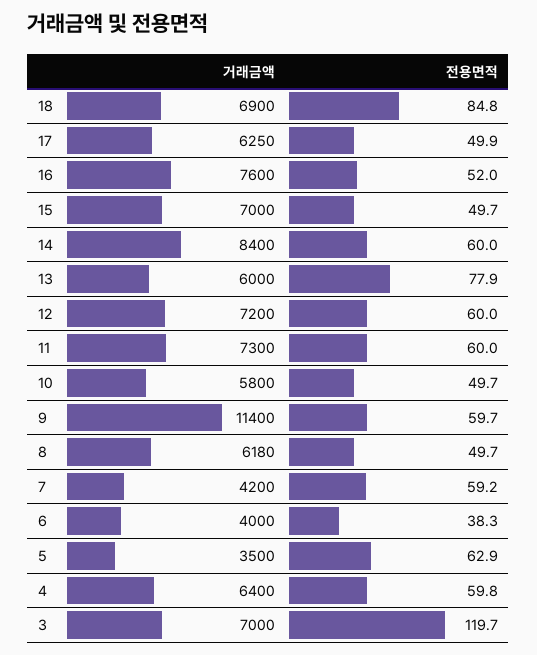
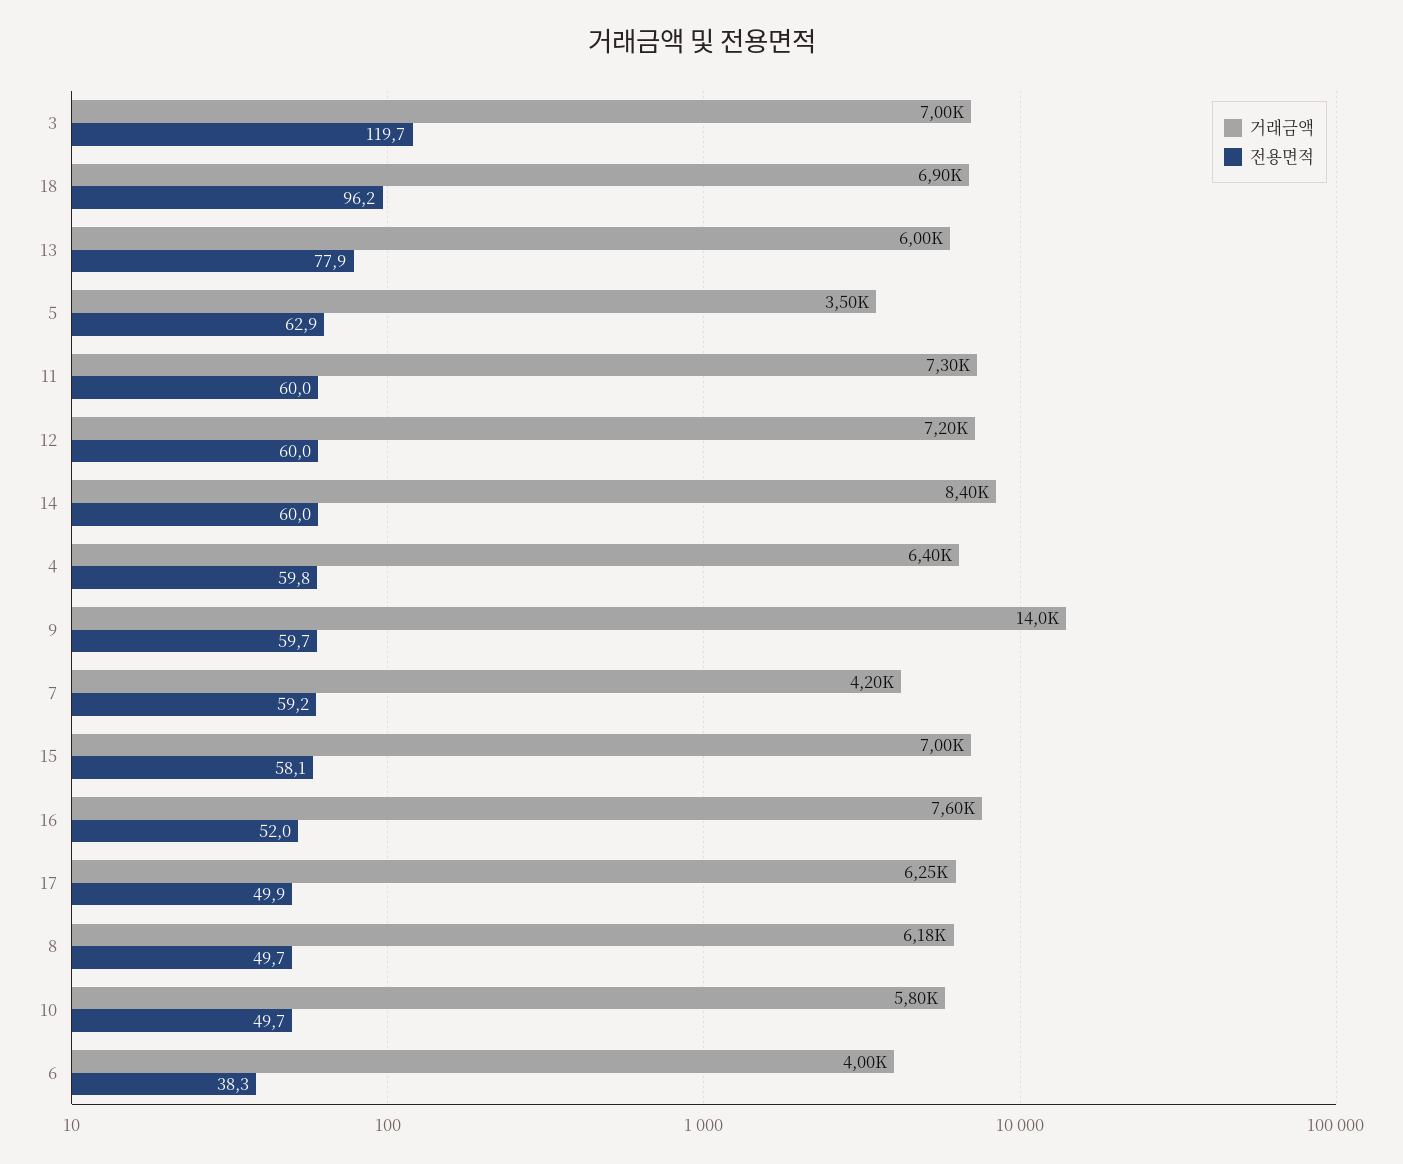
  {
    "거래금액": {
      "18": 6900,
      "17": 6250,
      "16": 7600,
      "15": 7000,
      "14": 8400,
      "13": 6000,
      "12": 7200,
      "11": 7300,
      "10": 5800,
-     "9": 11400,
+     "9": 14000,
      "8": 6180,
      "7": 4200,
      "6": 4000,
      "5": 3500,
      "4": 6400,
      "3": 7000
    },
    "전용면적": {
-     "18": 84.8,
+     "18": 96.2,
      "17": 49.9,
      "16": 52,
-     "15": 49.7,
+     "15": 58.1,
      "14": 60,
      "13": 77.9,
      "12": 60,
      "11": 60,
      "10": 49.7,
      "9": 59.7,
      "8": 49.7,
      "7": 59.2,
      "6": 38.3,
      "5": 62.9,
      "4": 59.8,
      "3": 119.7
    }
  }

